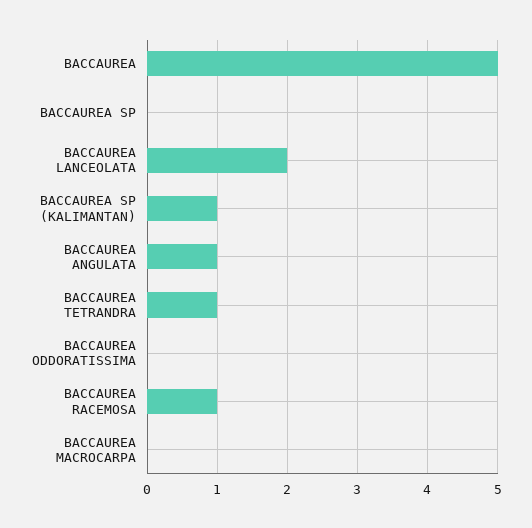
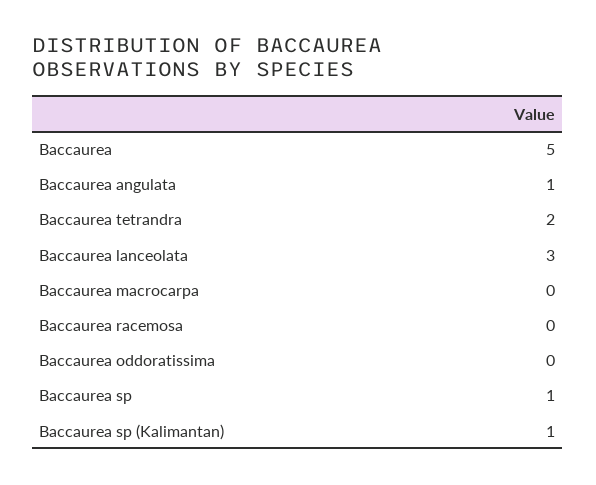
  {
    "BACCAUREA": 5,
-   "BACCAUREA SP": 0,
+   "BACCAUREA SP": 1,
-   "BACCAUREA LANCEOLATA": 2,
+   "BACCAUREA LANCEOLATA": 3,
    "BACCAUREA SP (KALIMANTAN)": 1,
    "BACCAUREA ANGULATA": 1,
-   "BACCAUREA TETRANDRA": 1,
+   "BACCAUREA TETRANDRA": 2,
    "BACCAUREA ODDORATISSIMA": 0,
-   "BACCAUREA RACEMOSA": 1,
+   "BACCAUREA RACEMOSA": 0,
    "BACCAUREA MACROCARPA": 0
  }

